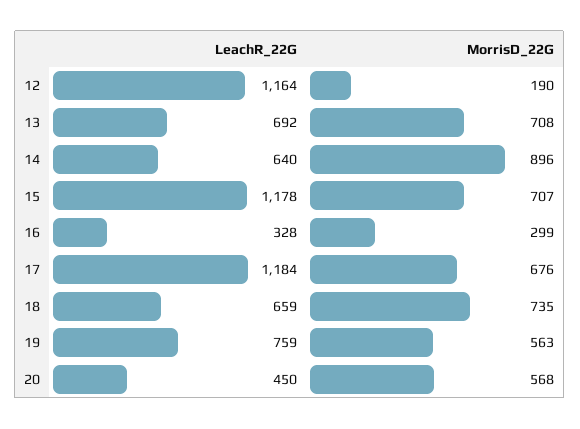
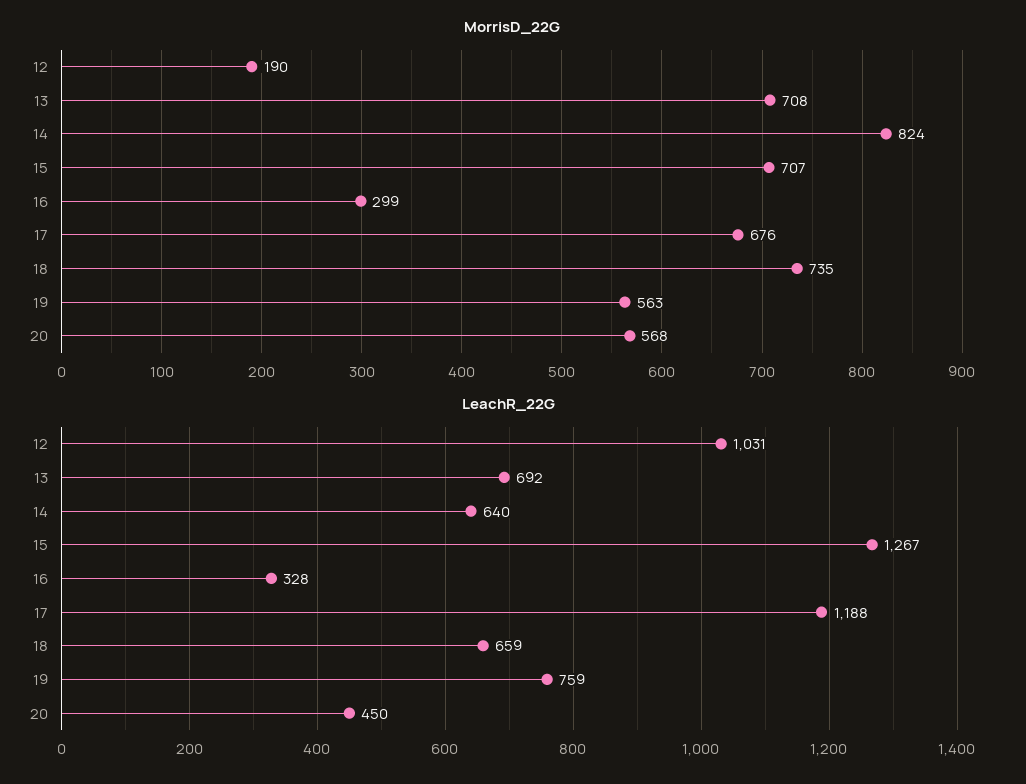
  {
    "LeachR_22G": {
-     "12": 1164,
+     "12": 1031,
      "13": 692,
      "14": 640,
-     "15": 1178,
+     "15": 1267,
      "16": 328,
-     "17": 1184,
+     "17": 1188,
      "18": 659,
      "19": 759,
      "20": 450
    },
    "MorrisD_22G": {
      "12": 190,
      "13": 708,
-     "14": 896,
+     "14": 824,
      "15": 707,
      "16": 299,
      "17": 676,
      "18": 735,
      "19": 563,
      "20": 568
    }
  }

